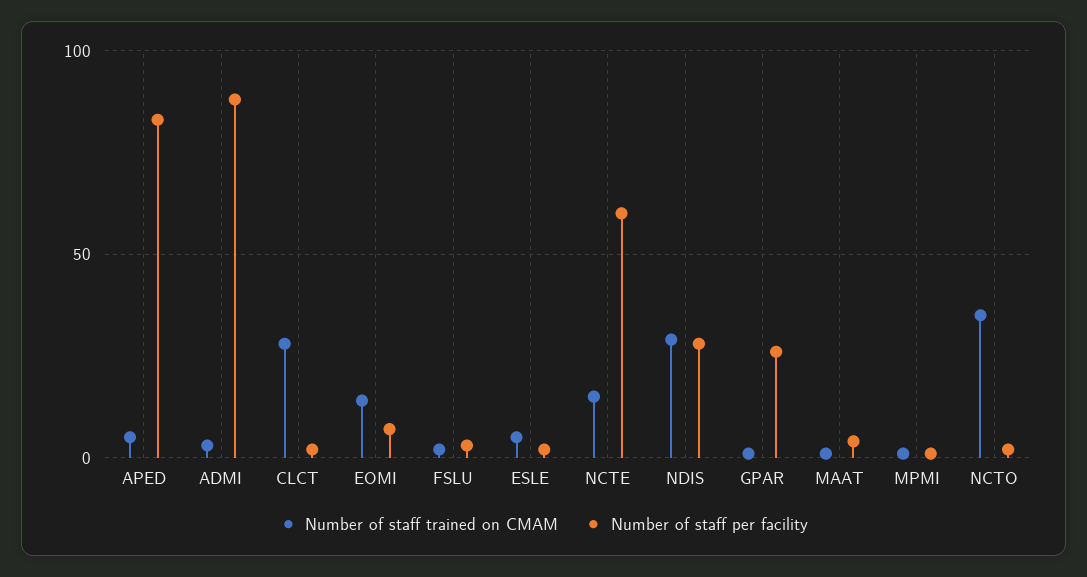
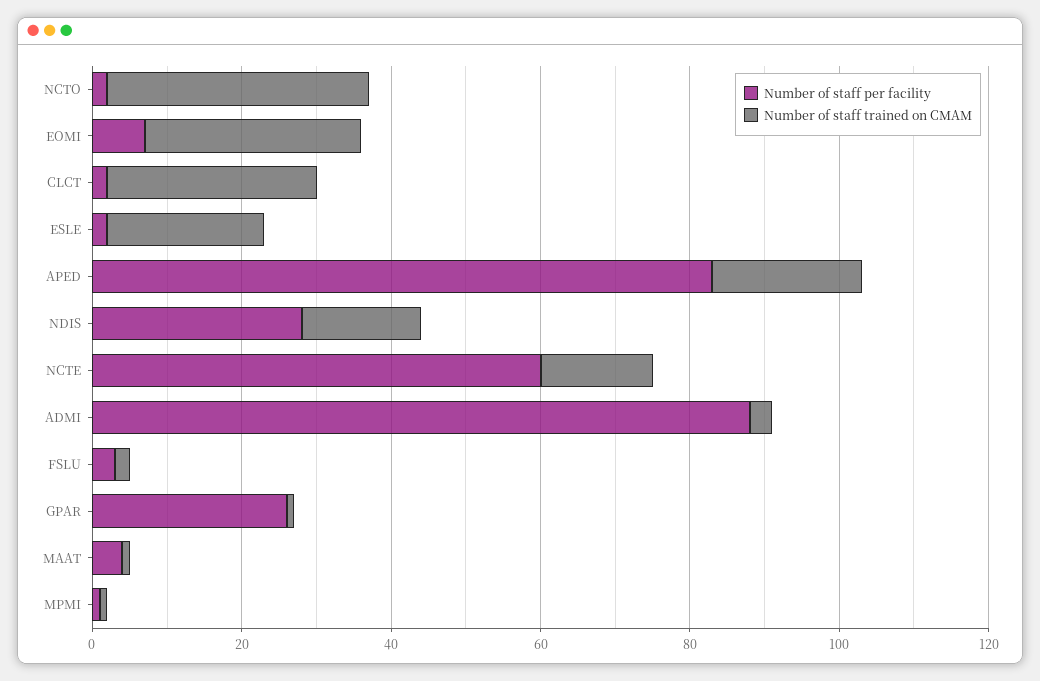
  {
    "Number of staff trained on CMAM": {
-     "APED": 5,
+     "APED": 20,
      "ADMI": 5,
      "CLCT": 30,
-     "EOMI": 15,
+     "EOMI": 30,
      "FSLU": 0,
-     "ESLE": 5,
+     "ESLE": 20,
      "NCTE": 15,
-     "NDIS": 30,
+     "NDIS": 15,
      "GPAR": 0,
      "MAAT": 0,
      "MPMI": 0,
      "NCTO": 35
    },
    "Number of staff per facility": {
      "APED": 85,
      "ADMI": 90,
      "CLCT": 0,
      "EOMI": 5,
      "FSLU": 5,
      "ESLE": 0,
      "NCTE": 60,
      "NDIS": 30,
      "GPAR": 25,
      "MAAT": 5,
      "MPMI": 0,
      "NCTO": 0
    }
  }

